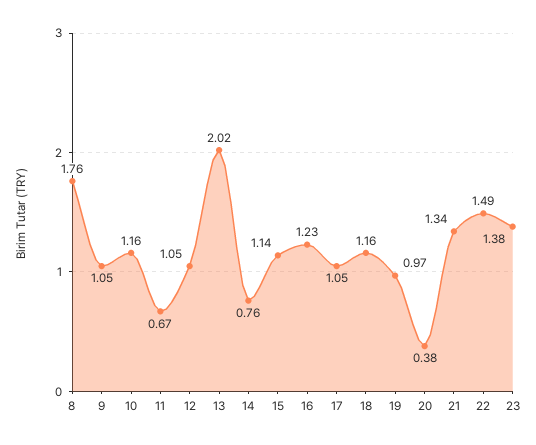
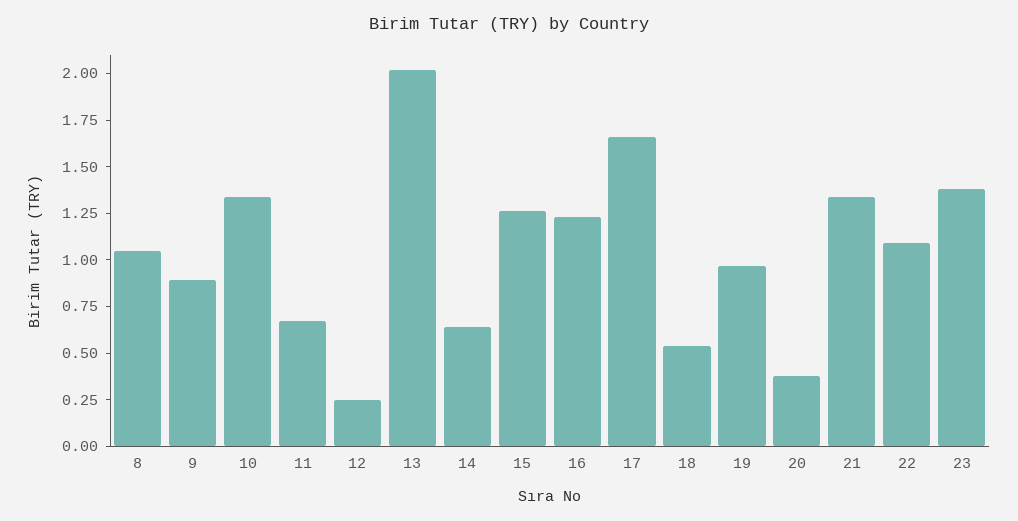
  {
-   "8": 1.76,
+   "8": 1.05,
-   "9": 1.05,
+   "9": 0.9,
-   "10": 1.16,
+   "10": 1.35,
    "11": 0.67,
-   "12": 1.05,
+   "12": 0.25,
    "13": 2.02,
-   "14": 0.76,
+   "14": 0.65,
-   "15": 1.14,
+   "15": 1.25,
    "16": 1.23,
-   "17": 1.05,
+   "17": 1.65,
-   "18": 1.16,
+   "18": 0.55,
    "19": 0.97,
    "20": 0.38,
    "21": 1.34,
-   "22": 1.49,
+   "22": 1.1,
    "23": 1.38
  }

